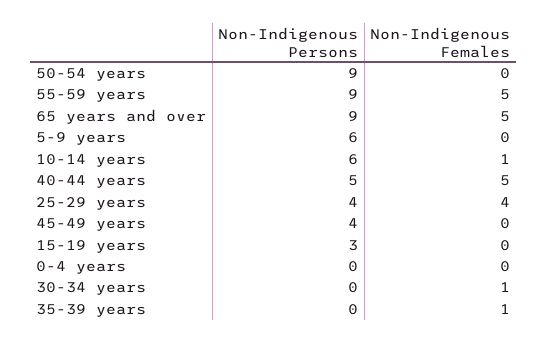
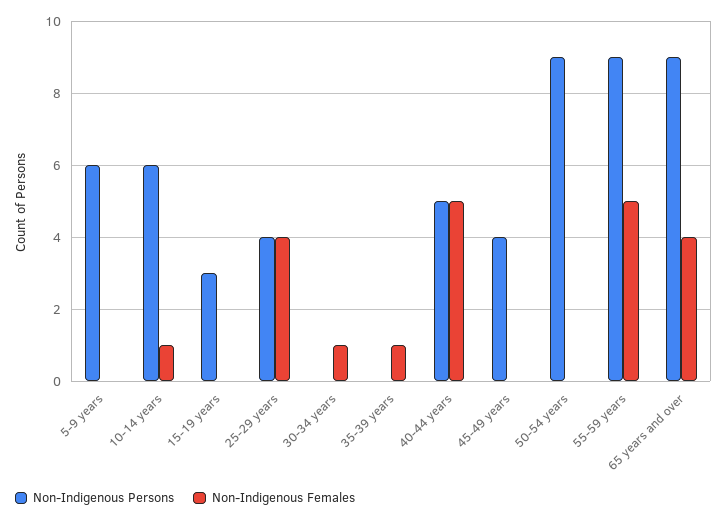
  {
    "Non-Indigenous Persons": {
      "50-54 years": 9,
      "55-59 years": 9,
      "65 years and over": 9,
      "5-9 years": 6,
      "10-14 years": 6,
      "40-44 years": 5,
      "25-29 years": 4,
      "45-49 years": 4,
      "15-19 years": 3,
-     "0-4 years": 0,
      "30-34 years": 0,
      "35-39 years": 0
    },
    "Non-Indigenous Females": {
      "50-54 years": 0,
      "55-59 years": 5,
-     "65 years and over": 5,
+     "65 years and over": 4,
      "5-9 years": 0,
      "10-14 years": 1,
      "40-44 years": 5,
      "25-29 years": 4,
      "45-49 years": 0,
      "15-19 years": 0,
-     "0-4 years": 0,
      "30-34 years": 1,
      "35-39 years": 1
    }
  }

